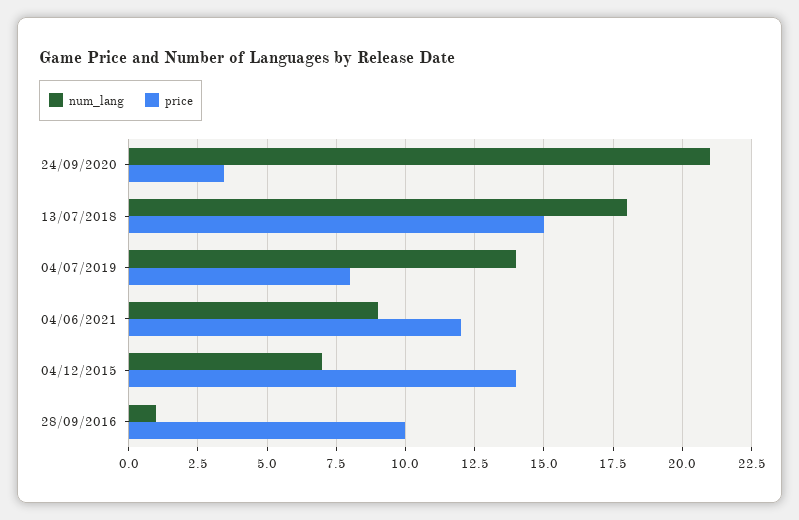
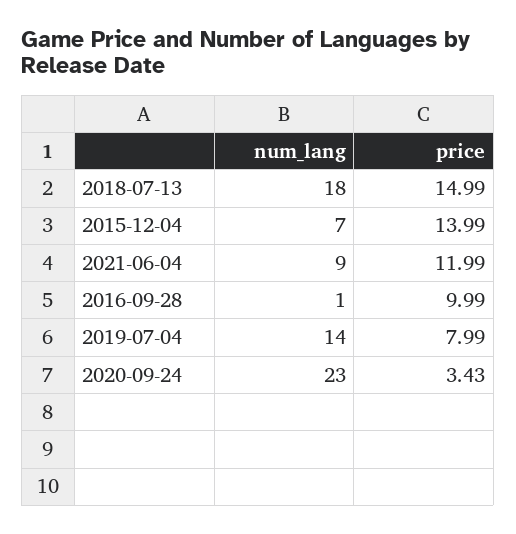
  {
    "num_lang": {
-     "24/09/2020": 21,
+     "24/09/2020": 23,
      "13/07/2018": 18,
      "04/07/2019": 14,
      "04/06/2021": 9,
      "04/12/2015": 7,
      "28/09/2016": 1
    },
    "price": {
      "24/09/2020": 3.43,
      "13/07/2018": 14.99,
      "04/07/2019": 7.99,
      "04/06/2021": 11.99,
      "04/12/2015": 13.99,
      "28/09/2016": 9.99
    }
  }

